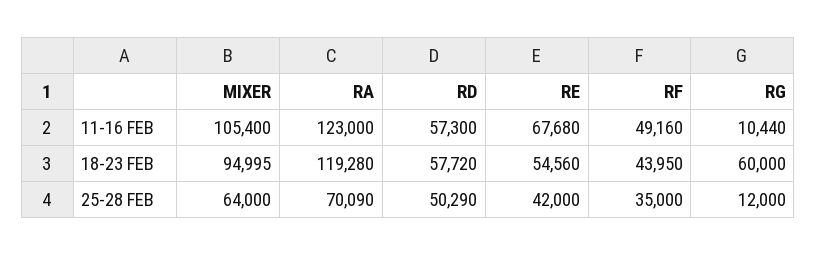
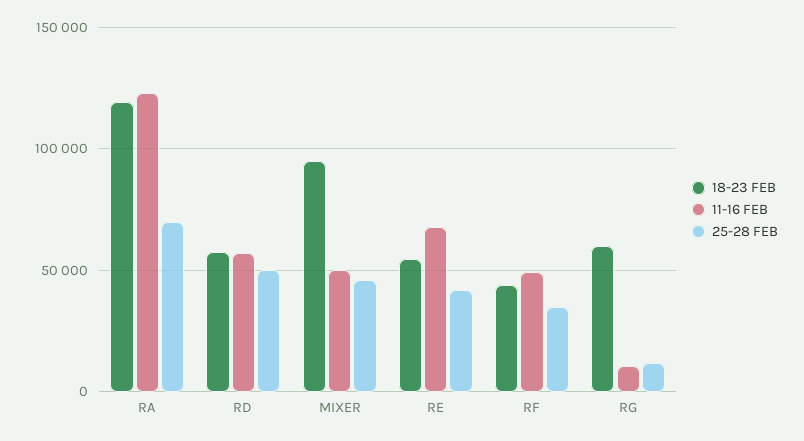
  {
    "11-16 FEB": {
-     "MIXER": 105400,
+     "MIXER": 50000,
      "RA": 123000,
      "RD": 57300,
      "RE": 67680,
      "RF": 49160,
      "RG": 10440
    },
    "18-23 FEB": {
      "MIXER": 94995,
      "RA": 119280,
      "RD": 57720,
      "RE": 54560,
      "RF": 43950,
      "RG": 60000
    },
    "25-28 FEB": {
-     "MIXER": 64000,
+     "MIXER": 45000,
      "RA": 70090,
      "RD": 50290,
      "RE": 42000,
      "RF": 35000,
      "RG": 12000
    }
  }

